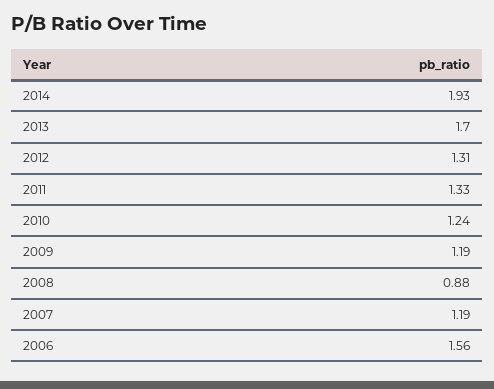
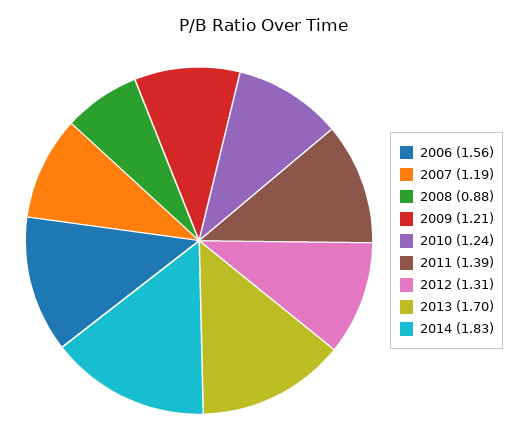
  {
-   "2014": 1.93,
+   "2014": 1.83,
    "2013": 1.7,
    "2012": 1.31,
-   "2011": 1.33,
+   "2011": 1.39,
    "2010": 1.24,
-   "2009": 1.19,
+   "2009": 1.21,
    "2008": 0.88,
    "2007": 1.19,
    "2006": 1.56
  }

